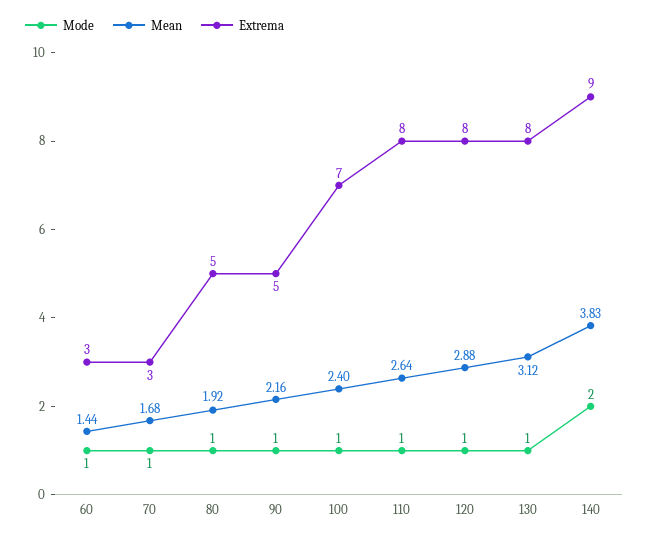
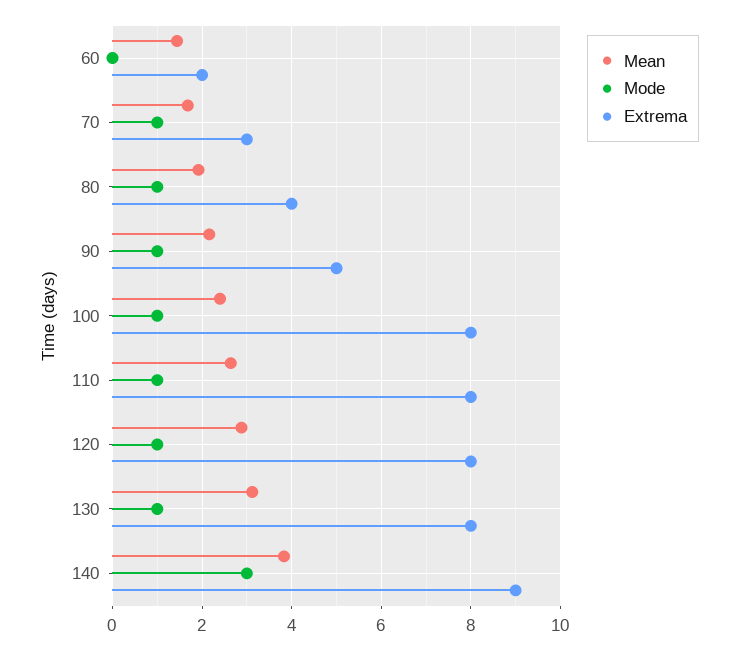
  {
    "Mode": {
-     "60": 1,
+     "60": 0,
      "70": 1,
      "80": 1,
      "90": 1,
      "100": 1,
      "110": 1,
      "120": 1,
      "130": 1,
-     "140": 2
+     "140": 3
    },
    "Mean": {
      "60": 1.44,
      "70": 1.68,
      "80": 1.92,
      "90": 2.16,
      "100": 2.4,
      "110": 2.64,
      "120": 2.88,
      "130": 3.12,
      "140": 3.83
    },
    "Extrema": {
-     "60": 3,
+     "60": 2,
      "70": 3,
-     "80": 5,
+     "80": 4,
      "90": 5,
-     "100": 7,
+     "100": 8,
      "110": 8,
      "120": 8,
      "130": 8,
      "140": 9
    }
  }

